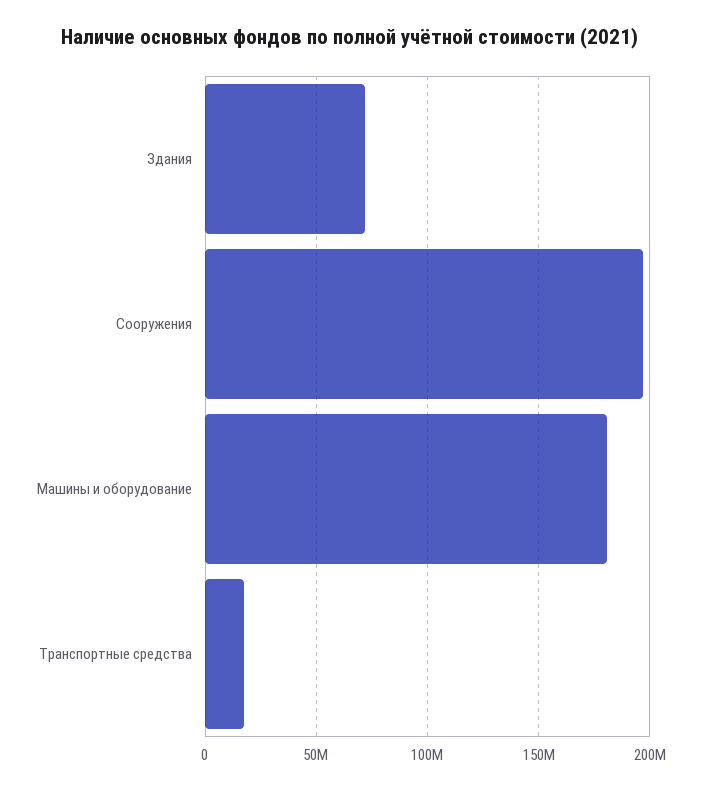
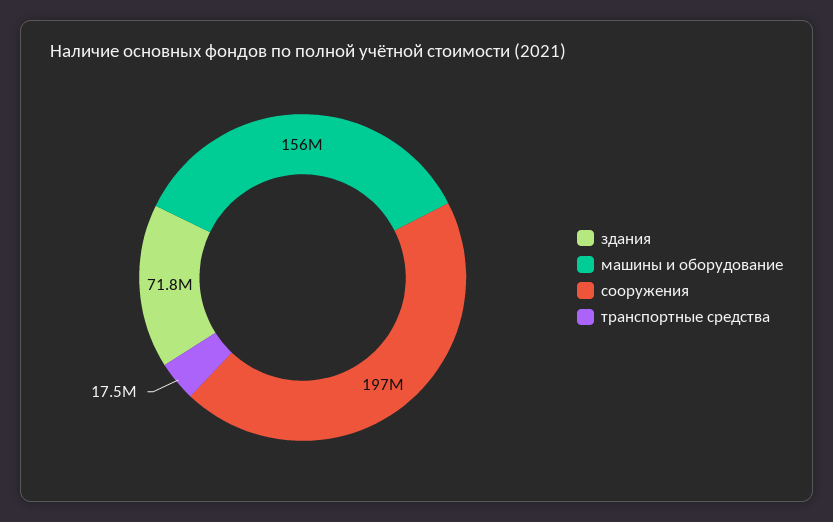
  {
    "Здания": 71800000,
    "Сооружения": 197000000,
-   "Машины и оборудование": 180000000,
+   "Машины и оборудование": 156000000,
    "Транспортные средства": 17500000
  }

